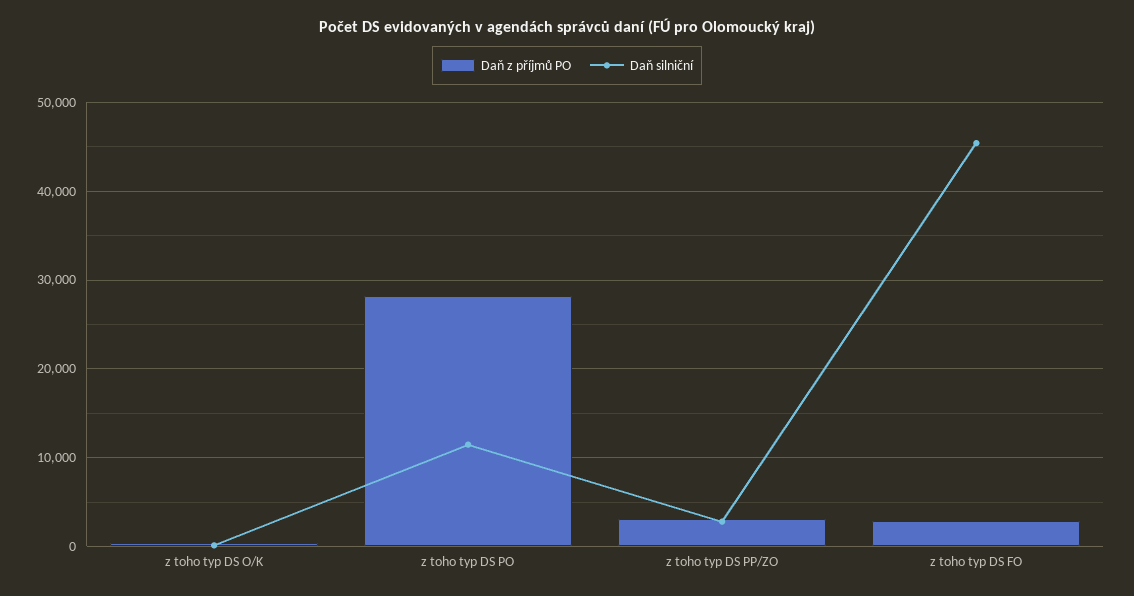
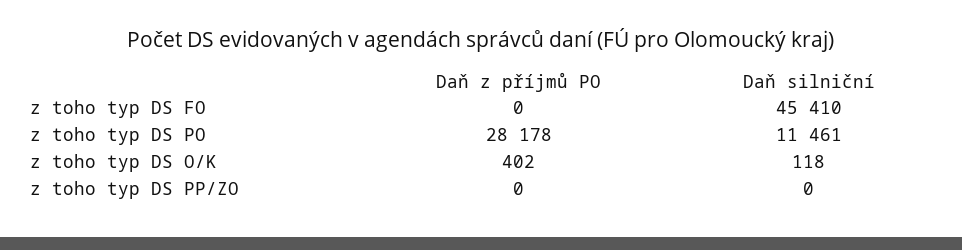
  {
    "Daň z příjmů PO": {
      "z toho typ DS O/K": 402,
      "z toho typ DS PO": 28178,
-     "z toho typ DS PP/ZO": 3000,
+     "z toho typ DS PP/ZO": 0,
-     "z toho typ DS FO": 3000
+     "z toho typ DS FO": 0
    },
    "Daň silniční": {
      "z toho typ DS O/K": 118,
      "z toho typ DS PO": 11461,
-     "z toho typ DS PP/ZO": 3000,
+     "z toho typ DS PP/ZO": 0,
      "z toho typ DS FO": 45410
    }
  }

